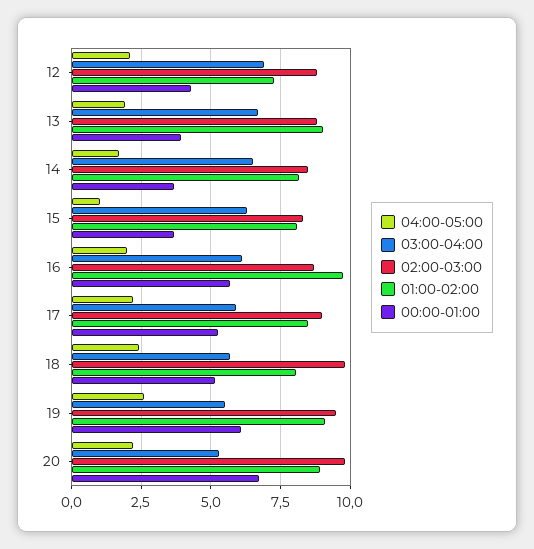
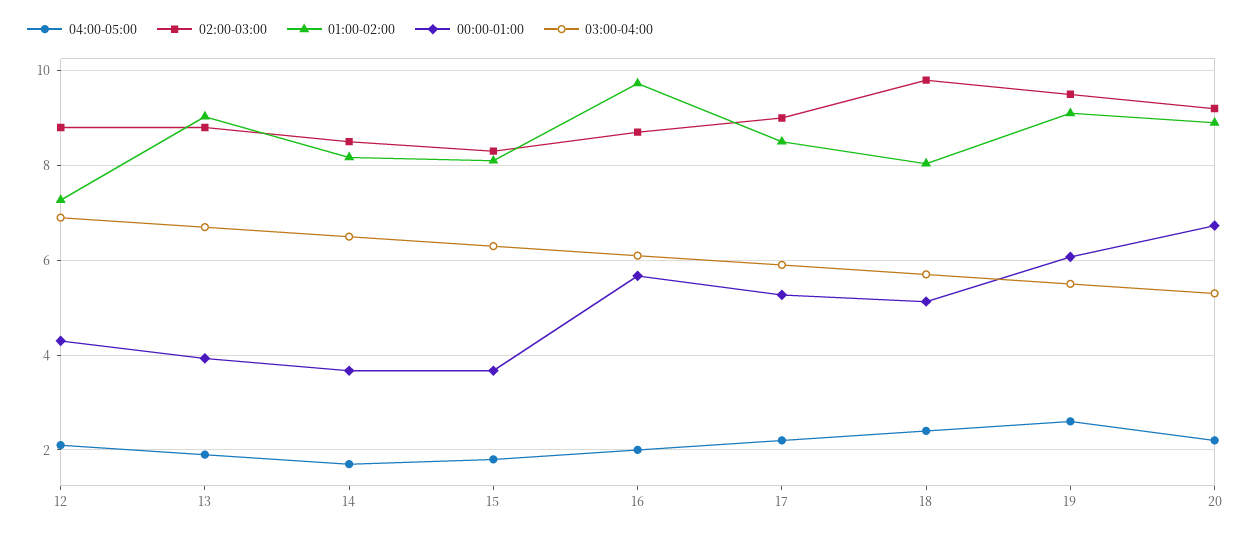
  {
    "04:00-05:00": {
      "12": 2.2,
      "13": 2,
      "14": 1.8,
-     "15": 1,
+     "15": 1.8,
      "16": 2,
      "17": 2.2,
      "18": 2.4,
      "19": 2.6,
      "20": 2.2
    },
    "03:00-04:00": {
      "12": 7,
      "13": 6.8,
      "14": 6.6,
      "15": 6.4,
      "16": 6.2,
      "17": 6,
      "18": 5.8,
      "19": 5.6,
      "20": 5.4
    },
    "02:00-03:00": {
      "12": 8.8,
      "13": 8.8,
      "14": 8.6,
      "15": 8.4,
      "16": 8.8,
      "17": 9,
      "18": 9.8,
      "19": 9.6,
-     "20": 9.75
+     "20": 9.2
    },
    "01:00-02:00": {
      "12": 7.2,
      "13": 9,
      "14": 8.2,
      "15": 8.2,
      "16": 9.8,
      "17": 8.6,
      "18": 8,
      "19": 9.2,
      "20": 9
    },
    "00:00-01:00": {
      "12": 4.4,
      "13": 4,
      "14": 3.6,
      "15": 3.6,
      "16": 5.6,
      "17": 5.2,
      "18": 5.2,
      "19": 6,
      "20": 6.8
    }
  }

